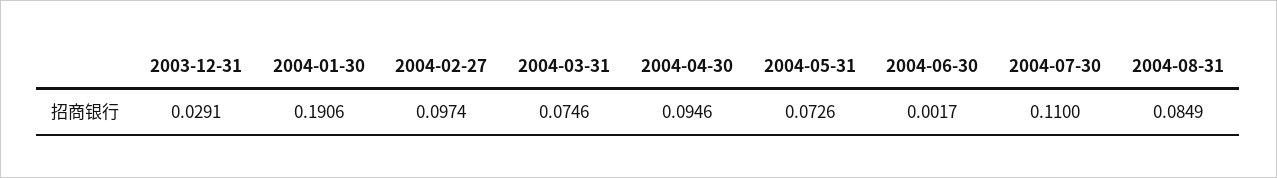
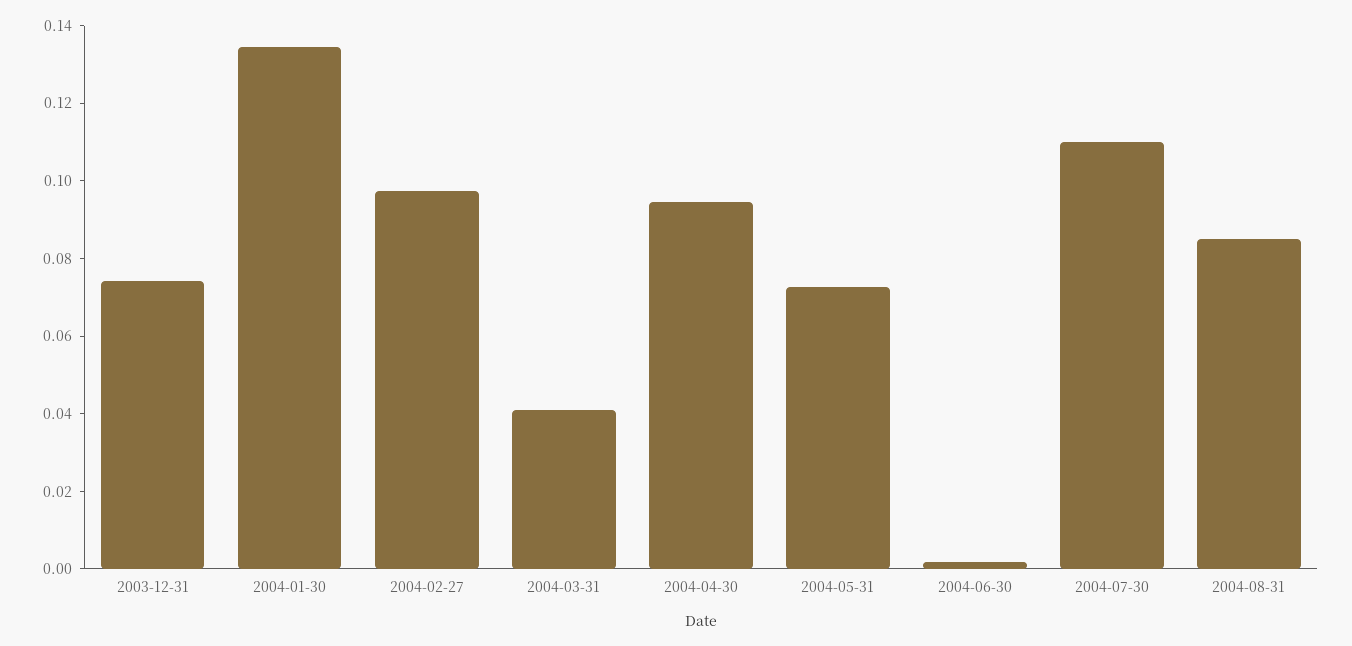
  {
-   "2003-12-31": 0.0291,
+   "2003-12-31": 0.075,
-   "2004-01-30": 0.1906,
+   "2004-01-30": 0.135,
    "2004-02-27": 0.0974,
-   "2004-03-31": 0.0746,
+   "2004-03-31": 0.04,
    "2004-04-30": 0.0946,
    "2004-05-31": 0.0726,
    "2004-06-30": 0.0017,
    "2004-07-30": 0.11,
    "2004-08-31": 0.0849
  }

